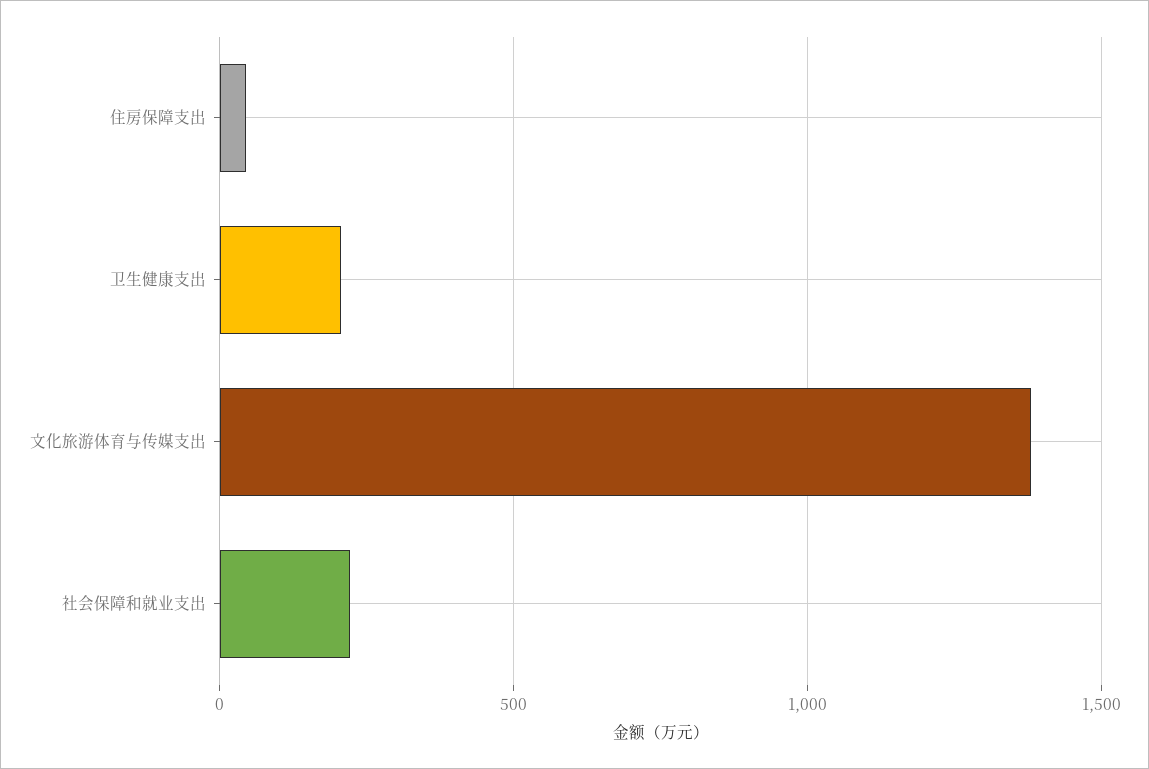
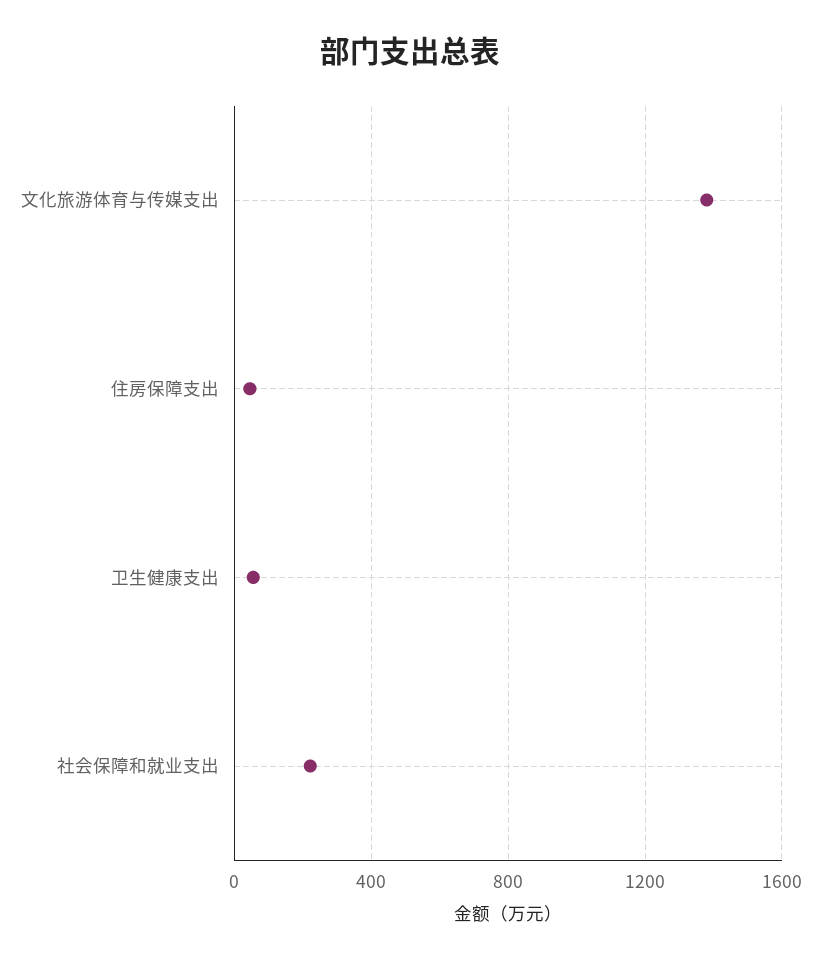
  {
    "住房保障支出": 50,
-   "卫生健康支出": 200,
+   "卫生健康支出": 50,
    "文化旅游体育与传媒支出": 1400,
    "社会保障和就业支出": 200
  }

